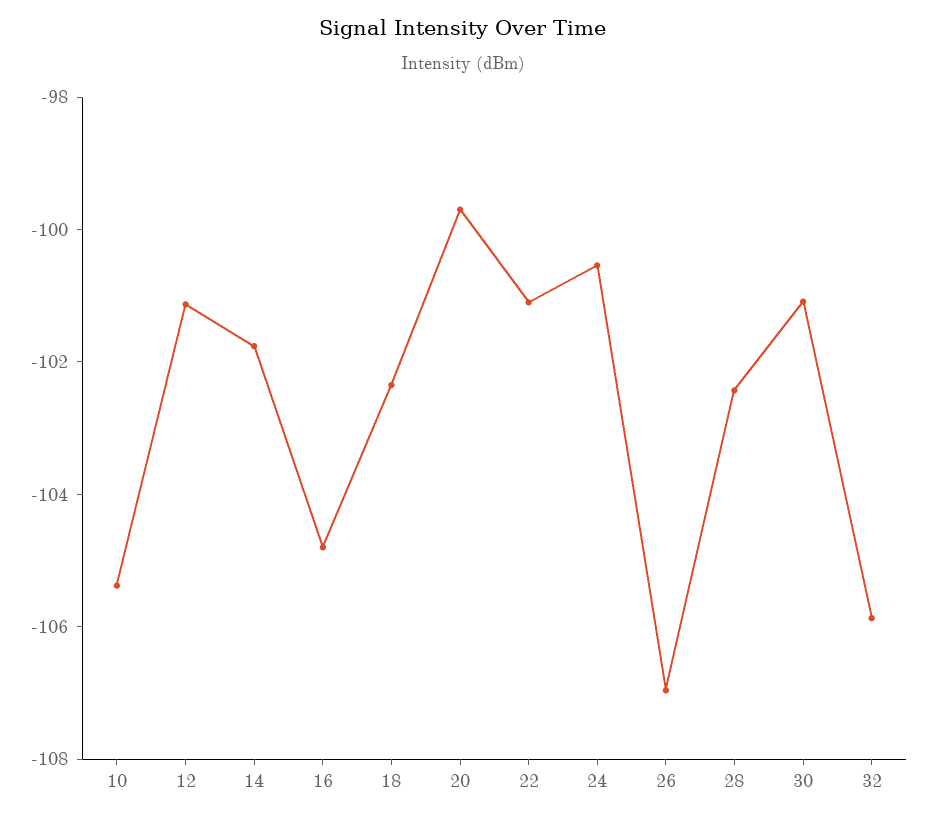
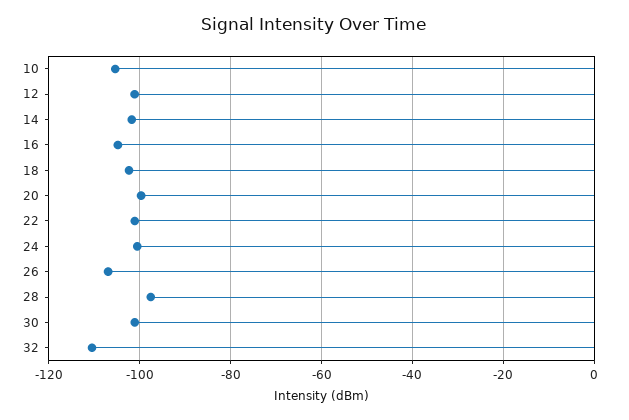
  {
    "10": -105.5,
    "12": -101,
    "14": -102,
    "16": -105,
    "18": -102.5,
    "20": -99.5,
    "22": -101,
    "24": -100.5,
    "26": -107,
-   "28": -102.5,
+   "28": -98,
    "30": -101,
-   "32": -106
+   "32": -110
  }

